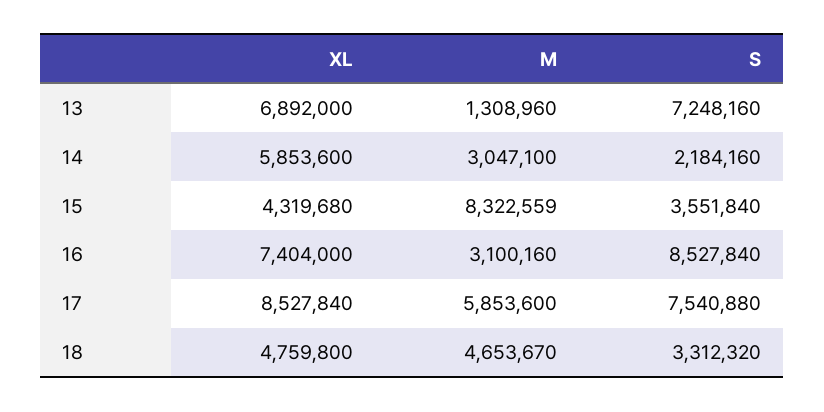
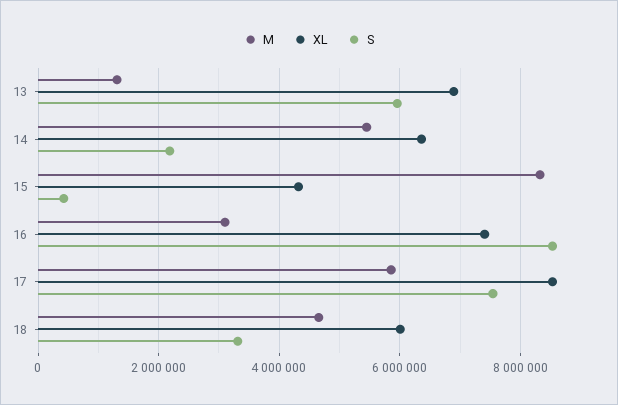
  {
    "XL": {
      "13": 6892000,
-     "14": 5853600,
+     "14": 6400000,
      "15": 4319680,
      "16": 7404000,
      "17": 8527840,
-     "18": 4759800
+     "18": 6000000
    },
    "M": {
      "13": 1308960,
-     "14": 3047100,
+     "14": 5400000,
      "15": 8322559,
      "16": 3100160,
      "17": 5853600,
      "18": 4653670
    },
    "S": {
-     "13": 7248160,
+     "13": 6000000,
      "14": 2184160,
-     "15": 3551840,
+     "15": 400000,
      "16": 8527840,
      "17": 7540880,
      "18": 3312320
    }
  }

